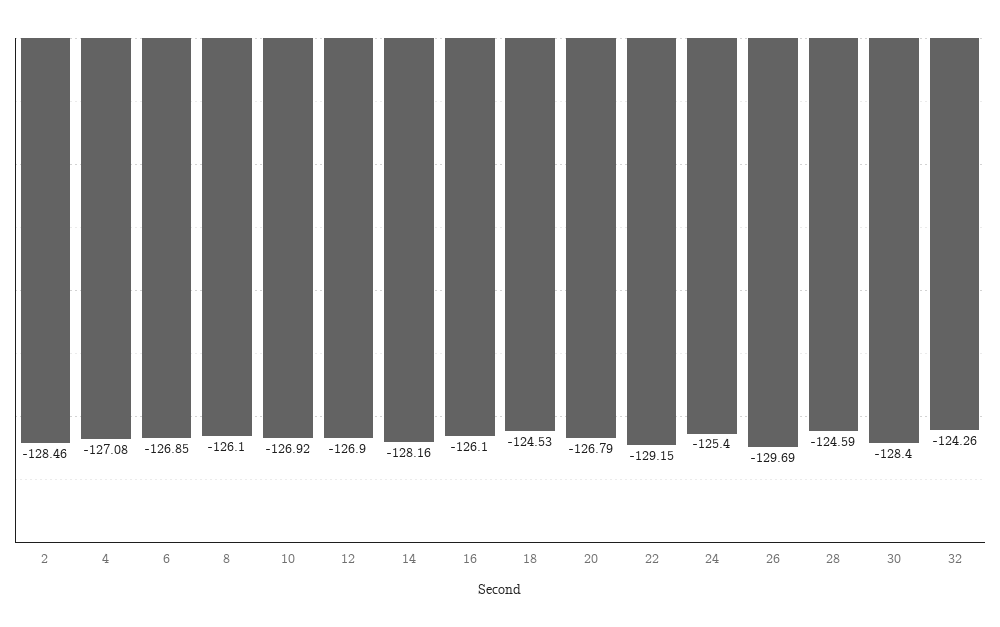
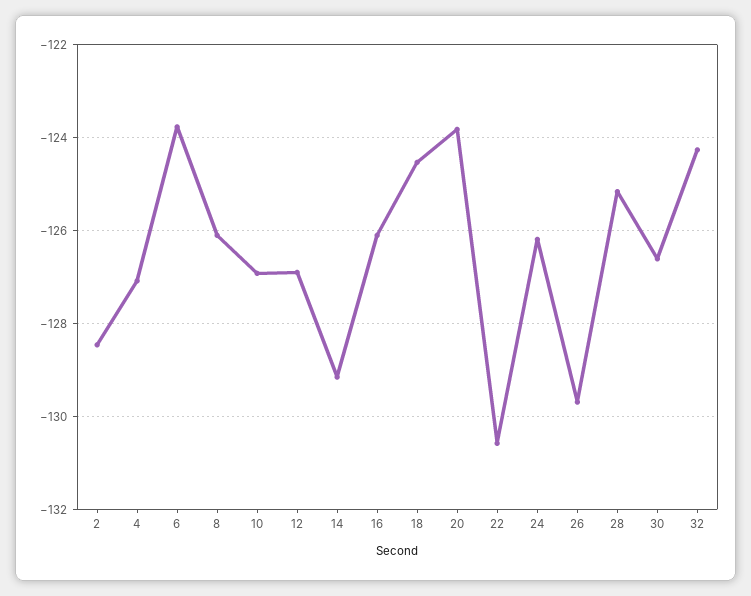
  {
    "2": -128.46,
    "4": -127.08,
-   "6": -126.85,
+   "6": -123.8,
    "8": -126.1,
    "10": -126.92,
    "12": -126.9,
-   "14": -128.16,
+   "14": -129.2,
    "16": -126.1,
    "18": -124.53,
-   "20": -126.79,
+   "20": -123.8,
-   "22": -129.15,
+   "22": -130.6,
-   "24": -125.4,
+   "24": -126.2,
    "26": -129.69,
-   "28": -124.59,
+   "28": -125.2,
-   "30": -128.4,
+   "30": -126.6,
    "32": -124.26
  }

